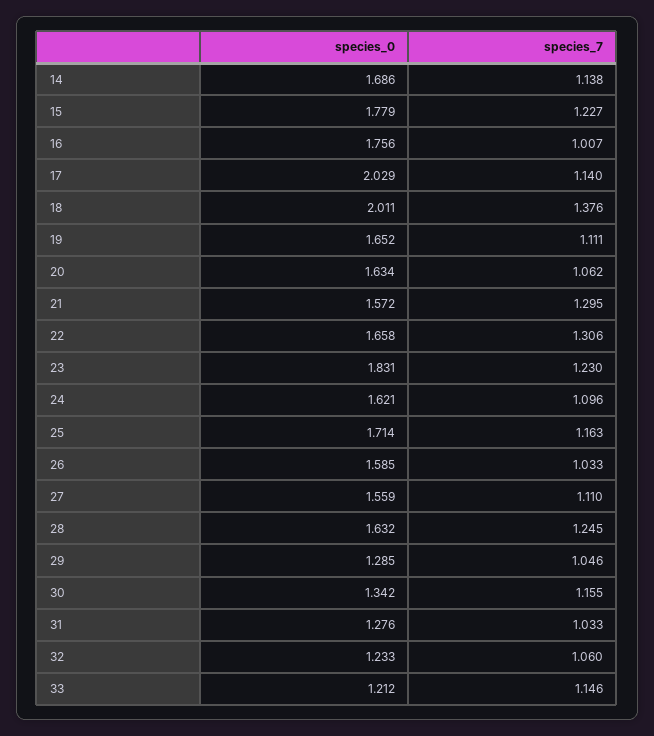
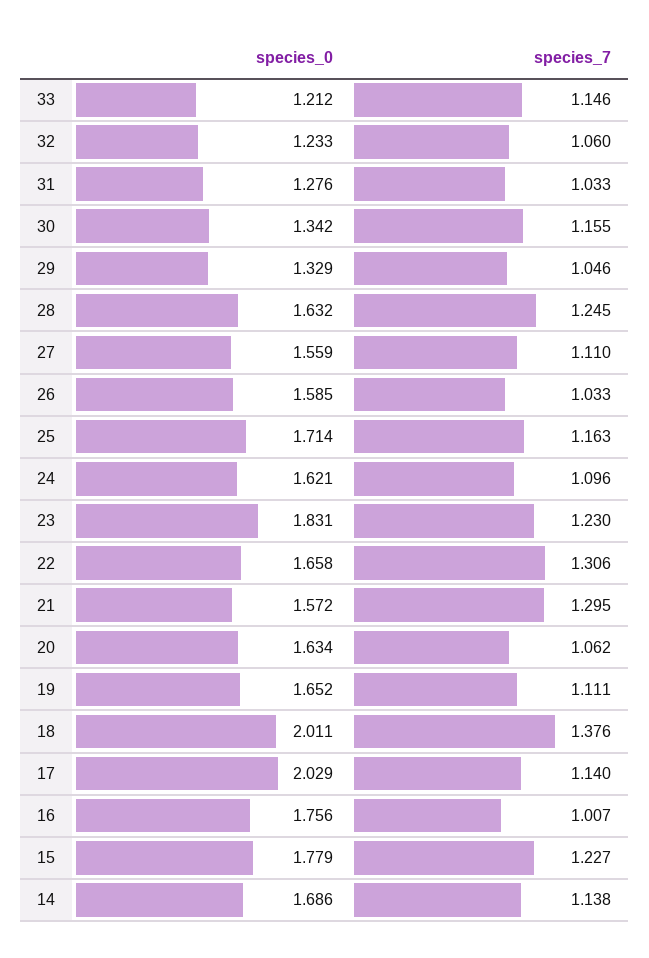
  {
    "species_0": {
      "14": 1.686,
      "15": 1.779,
      "16": 1.756,
      "17": 2.029,
      "18": 2.011,
      "19": 1.652,
      "20": 1.634,
      "21": 1.572,
      "22": 1.658,
      "23": 1.831,
      "24": 1.621,
      "25": 1.714,
      "26": 1.585,
      "27": 1.559,
      "28": 1.632,
-     "29": 1.285,
+     "29": 1.329,
      "30": 1.342,
      "31": 1.276,
      "32": 1.233,
      "33": 1.212
    },
    "species_7": {
      "14": 1.138,
      "15": 1.227,
      "16": 1.007,
      "17": 1.14,
      "18": 1.376,
      "19": 1.111,
      "20": 1.062,
      "21": 1.295,
      "22": 1.306,
      "23": 1.23,
      "24": 1.096,
      "25": 1.163,
      "26": 1.033,
      "27": 1.11,
      "28": 1.245,
      "29": 1.046,
      "30": 1.155,
      "31": 1.033,
      "32": 1.06,
      "33": 1.146
    }
  }

